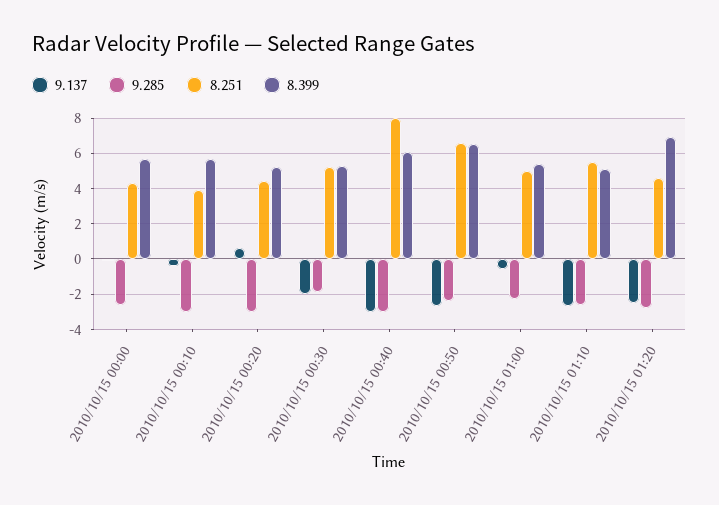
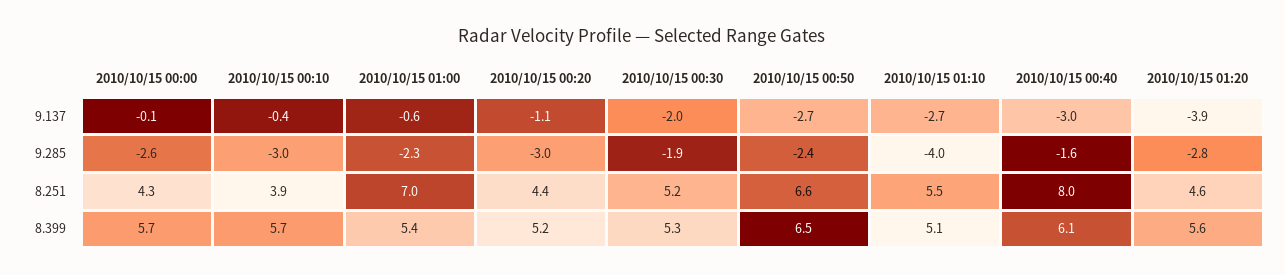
  {
    "9.137": {
      "2010/10/15 00:00": -0.1,
      "2010/10/15 00:10": -0.4,
-     "2010/10/15 00:20": 0.5,
+     "2010/10/15 00:20": -1.1,
      "2010/10/15 00:30": -2,
      "2010/10/15 00:40": -3,
      "2010/10/15 00:50": -2.7,
      "2010/10/15 01:00": -0.6,
      "2010/10/15 01:10": -2.7,
-     "2010/10/15 01:20": -2.5
+     "2010/10/15 01:20": -3.9
    },
    "9.285": {
      "2010/10/15 00:00": -2.6,
      "2010/10/15 00:10": -3,
      "2010/10/15 00:20": -3,
      "2010/10/15 00:30": -1.9,
-     "2010/10/15 00:40": -3,
+     "2010/10/15 00:40": -1.6,
      "2010/10/15 00:50": -2.4,
      "2010/10/15 01:00": -2.3,
-     "2010/10/15 01:10": -2.5,
+     "2010/10/15 01:10": -4,
      "2010/10/15 01:20": -2.8
    },
    "8.251": {
      "2010/10/15 00:00": 4.3,
      "2010/10/15 00:10": 3.9,
      "2010/10/15 00:20": 4.4,
      "2010/10/15 00:30": 5.2,
      "2010/10/15 00:40": 8,
      "2010/10/15 00:50": 6.6,
-     "2010/10/15 01:00": 5,
+     "2010/10/15 01:00": 7,
      "2010/10/15 01:10": 5.5,
      "2010/10/15 01:20": 4.6
    },
    "8.399": {
      "2010/10/15 00:00": 5.7,
      "2010/10/15 00:10": 5.7,
      "2010/10/15 00:20": 5.2,
      "2010/10/15 00:30": 5.3,
      "2010/10/15 00:40": 6.1,
      "2010/10/15 00:50": 6.5,
      "2010/10/15 01:00": 5.4,
      "2010/10/15 01:10": 5.1,
-     "2010/10/15 01:20": 7
+     "2010/10/15 01:20": 5.6
    }
  }

